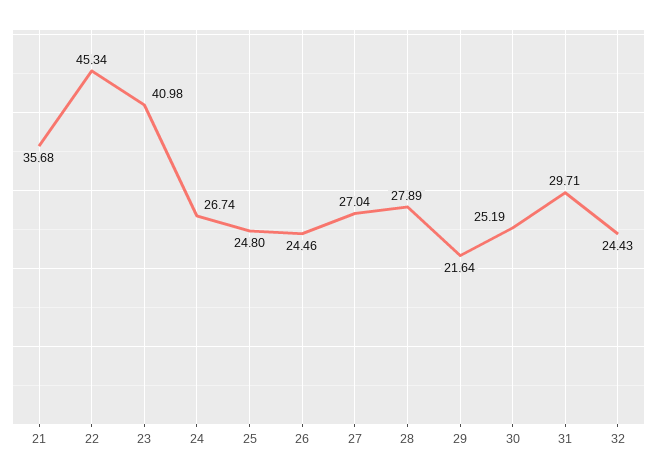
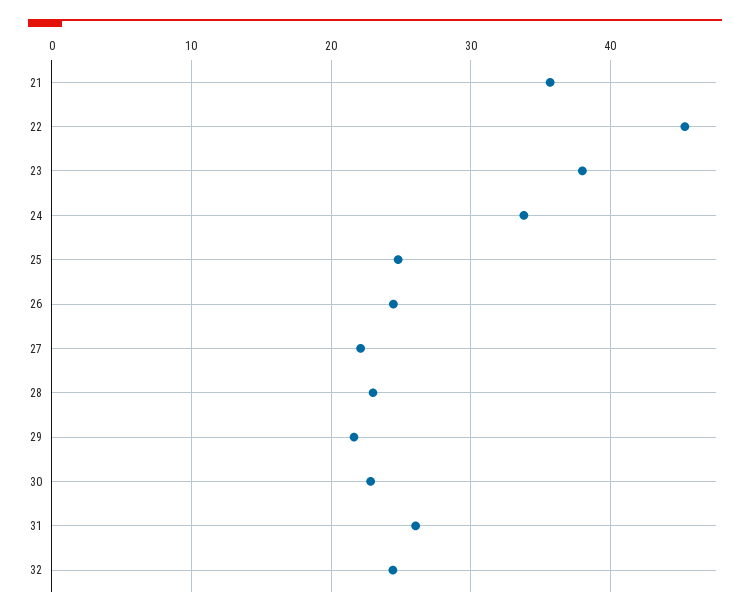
  {
    "21": 35.68,
    "22": 45.34,
-   "23": 40.98,
+   "23": 38,
-   "24": 26.74,
+   "24": 34,
    "25": 24.8,
    "26": 24.46,
-   "27": 27.04,
+   "27": 22,
-   "28": 27.89,
+   "28": 23,
    "29": 21.64,
-   "30": 25.19,
+   "30": 23,
-   "31": 29.71,
+   "31": 26,
    "32": 24.43
  }

